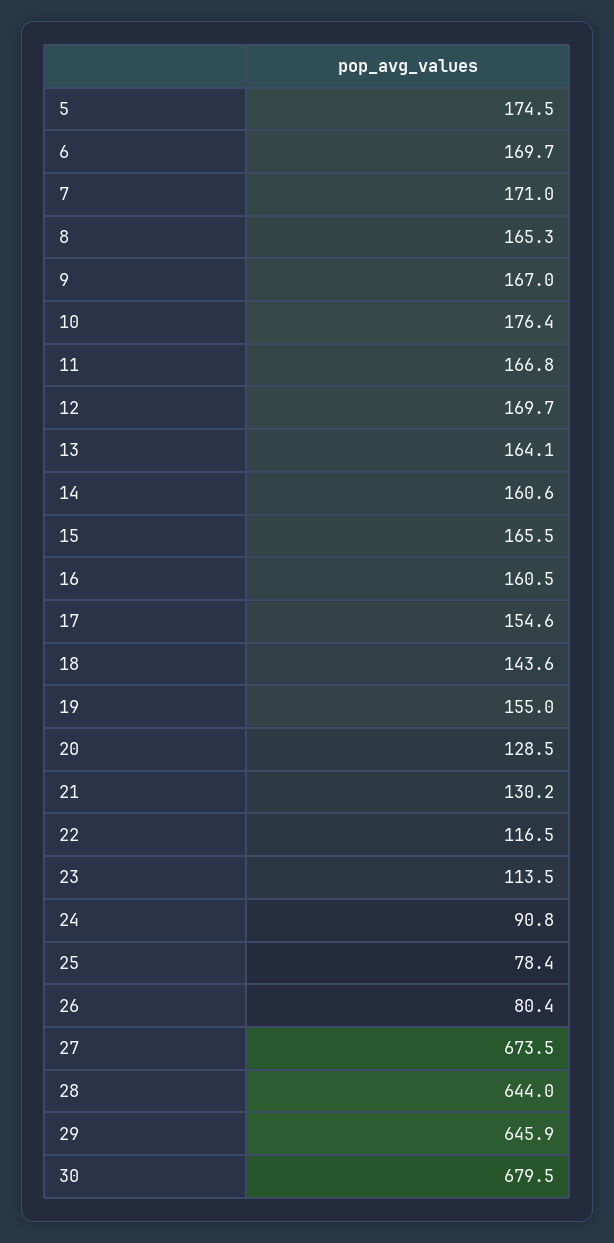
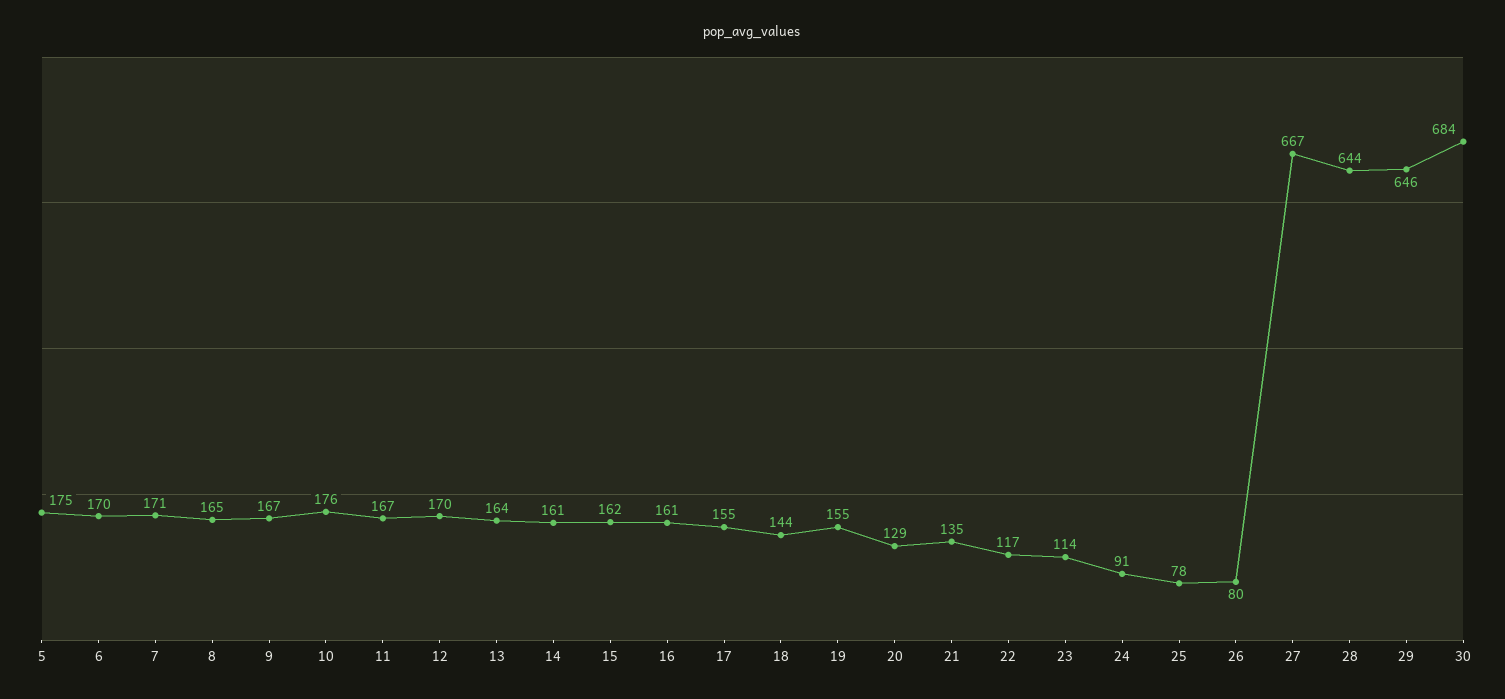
  {
    "5": 174.5,
    "6": 169.7,
    "7": 171,
    "8": 165.3,
    "9": 167,
    "10": 176.4,
    "11": 166.8,
    "12": 169.7,
    "13": 164.1,
    "14": 160.6,
-   "15": 165.5,
+   "15": 162,
    "16": 160.5,
    "17": 154.6,
    "18": 143.6,
    "19": 155,
    "20": 128.5,
-   "21": 130.2,
+   "21": 135,
    "22": 116.5,
    "23": 113.5,
    "24": 90.8,
    "25": 78.4,
    "26": 80.4,
-   "27": 673.5,
+   "27": 667,
    "28": 644,
    "29": 645.9,
-   "30": 679.5
+   "30": 684
  }

